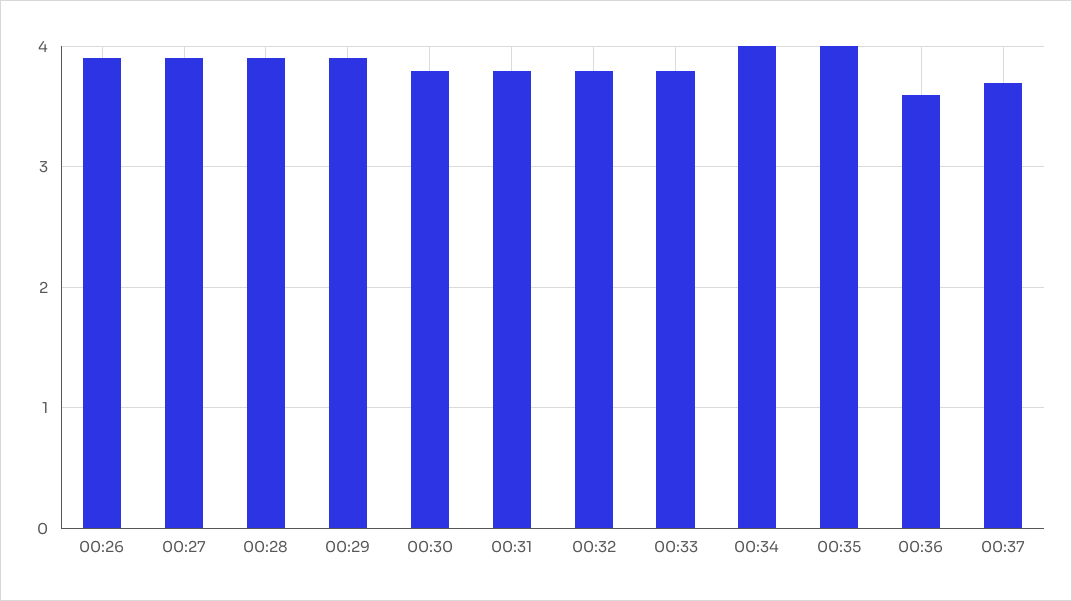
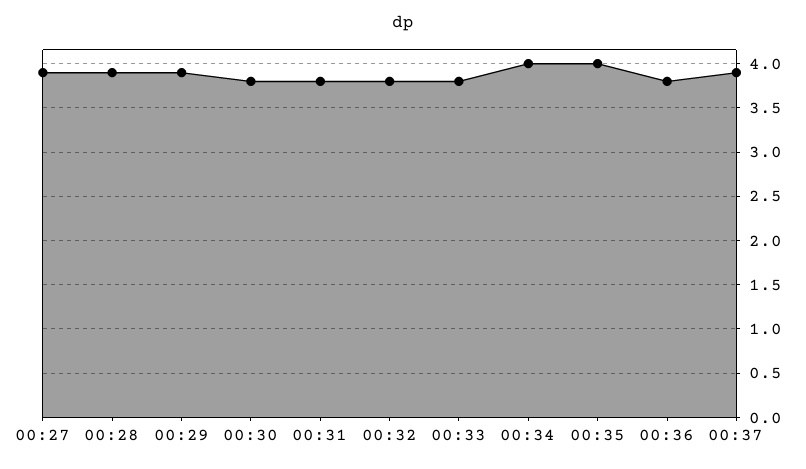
  {
-   "00:26": 3.9,
    "00:27": 3.9,
    "00:28": 3.9,
    "00:29": 3.9,
    "00:30": 3.8,
    "00:31": 3.8,
    "00:32": 3.8,
    "00:33": 3.8,
    "00:34": 4,
    "00:35": 4,
-   "00:36": 3.6,
+   "00:36": 3.8,
-   "00:37": 3.7
+   "00:37": 3.9
  }

